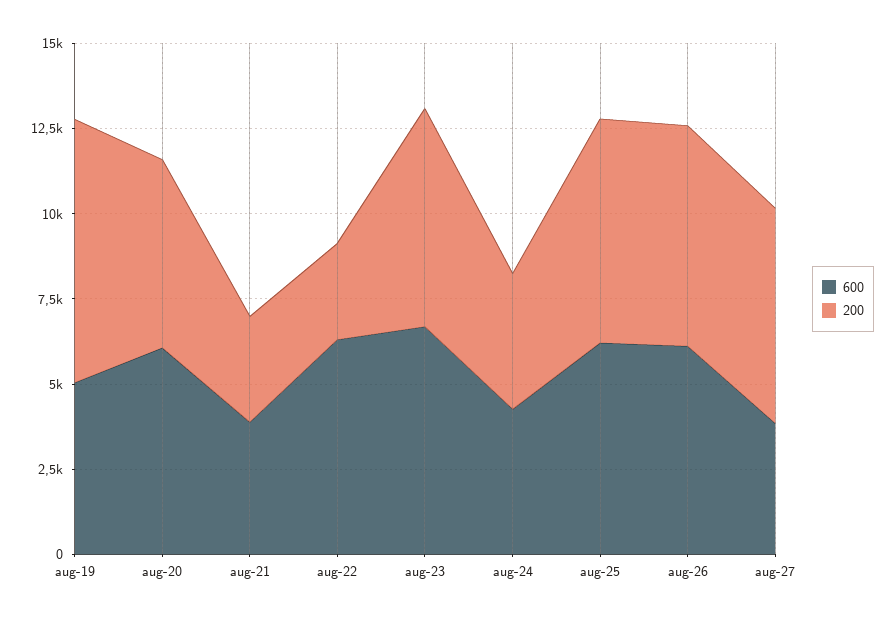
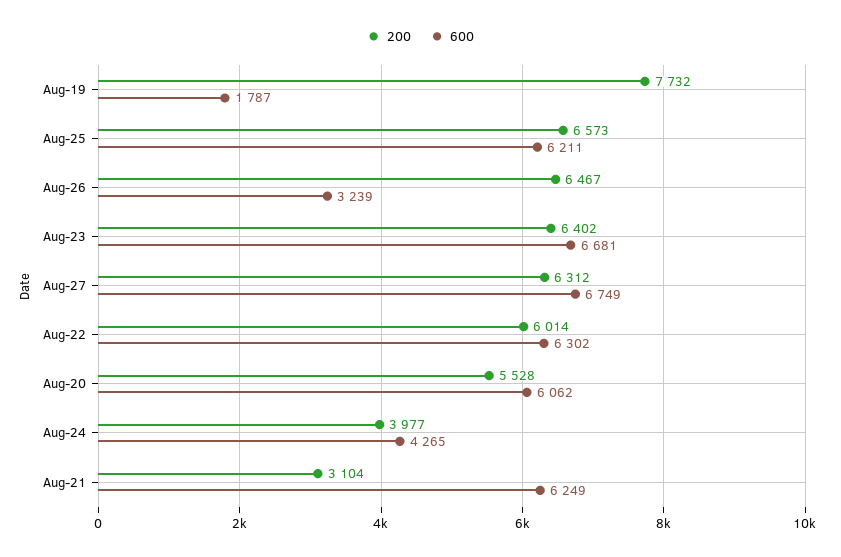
  {
    "600": {
-     "aug-19": 5000,
+     "aug-19": 1787,
      "aug-20": 6062,
-     "aug-21": 4000,
+     "aug-21": 6249,
      "aug-22": 6302,
      "aug-23": 6681,
      "aug-24": 4265,
      "aug-25": 6211,
-     "aug-26": 6000,
+     "aug-26": 3239,
-     "aug-27": 4000
+     "aug-27": 6749
    },
    "200": {
      "aug-19": 7732,
      "aug-20": 5528,
      "aug-21": 3104,
-     "aug-22": 3000,
+     "aug-22": 6014,
      "aug-23": 6402,
      "aug-24": 3977,
      "aug-25": 6573,
      "aug-26": 6467,
      "aug-27": 6312
    }
  }

